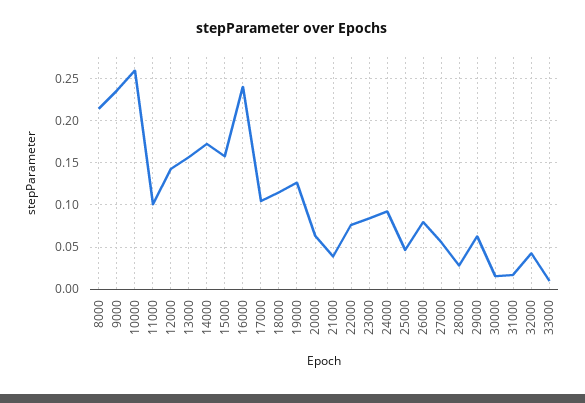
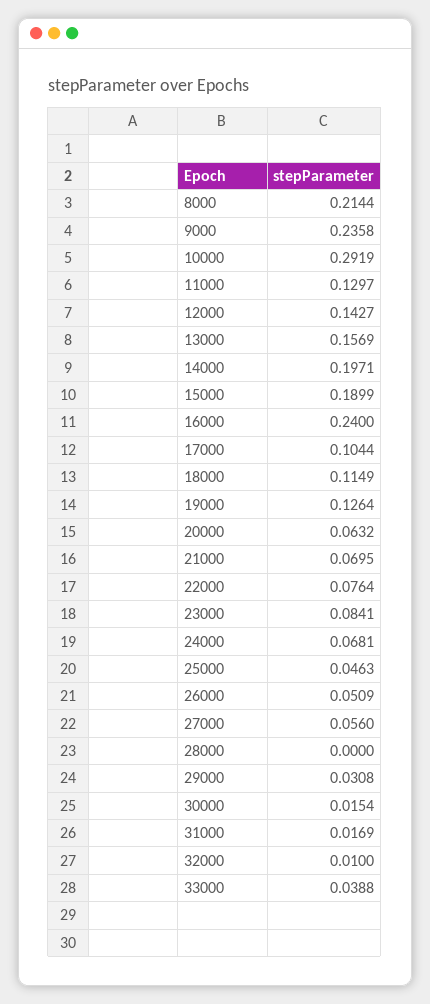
  {
    "8000": 0.2144,
    "9000": 0.2358,
-   "10000": 0.26,
+   "10000": 0.2919,
-   "11000": 0.1,
+   "11000": 0.1297,
    "12000": 0.1427,
    "13000": 0.1569,
-   "14000": 0.17,
+   "14000": 0.1971,
-   "15000": 0.16,
+   "15000": 0.1899,
    "16000": 0.24,
    "17000": 0.1044,
    "18000": 0.1149,
    "19000": 0.1264,
    "20000": 0.0632,
-   "21000": 0.04,
+   "21000": 0.0695,
    "22000": 0.0764,
    "23000": 0.0841,
-   "24000": 0.09,
+   "24000": 0.0681,
    "25000": 0.0463,
-   "26000": 0.08,
+   "26000": 0.0509,
    "27000": 0.056,
-   "28000": 0.03,
+   "28000": 0,
-   "29000": 0.06,
+   "29000": 0.0308,
    "30000": 0.0154,
    "31000": 0.0169,
-   "32000": 0.04,
+   "32000": 0.01,
-   "33000": 0.01
+   "33000": 0.0388
  }

